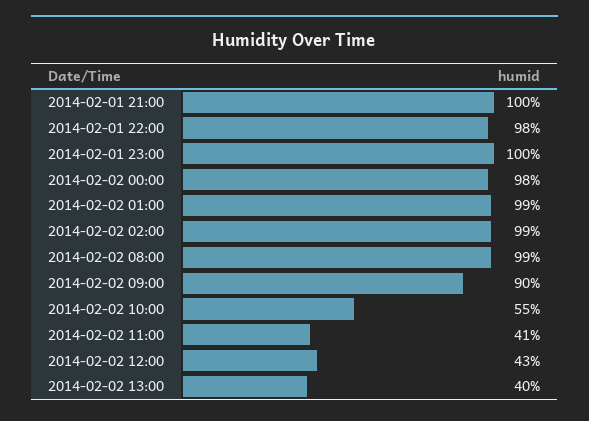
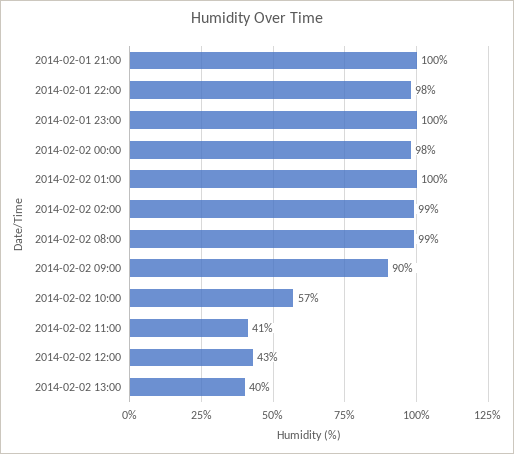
  {
    "2014-02-01 21:00": 100,
    "2014-02-01 22:00": 98,
    "2014-02-01 23:00": 100,
    "2014-02-02 00:00": 98,
-   "2014-02-02 01:00": 99,
+   "2014-02-02 01:00": 100,
    "2014-02-02 02:00": 99,
    "2014-02-02 08:00": 99,
    "2014-02-02 09:00": 90,
-   "2014-02-02 10:00": 55,
+   "2014-02-02 10:00": 57,
    "2014-02-02 11:00": 41,
    "2014-02-02 12:00": 43,
    "2014-02-02 13:00": 40
  }

